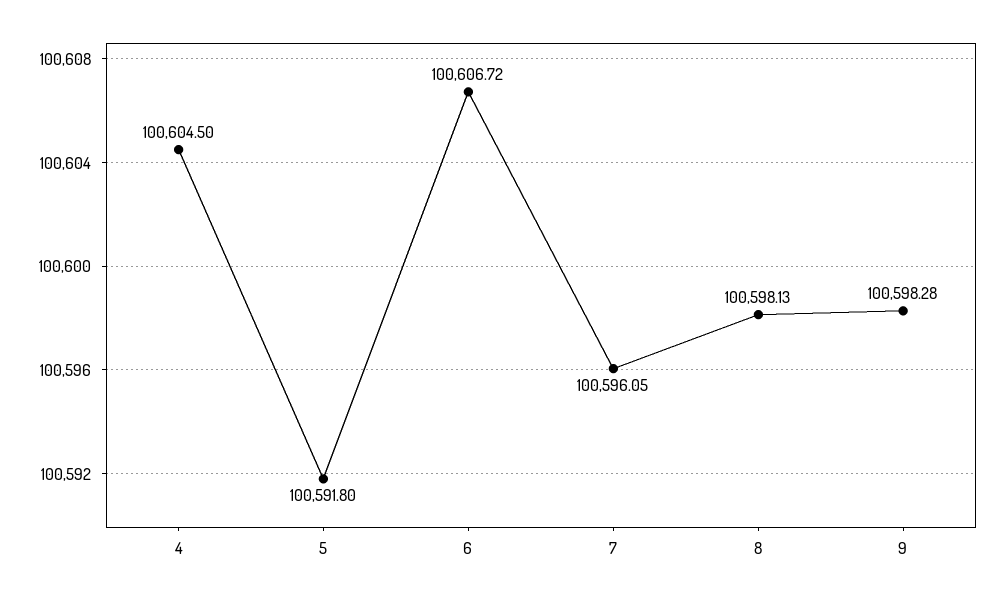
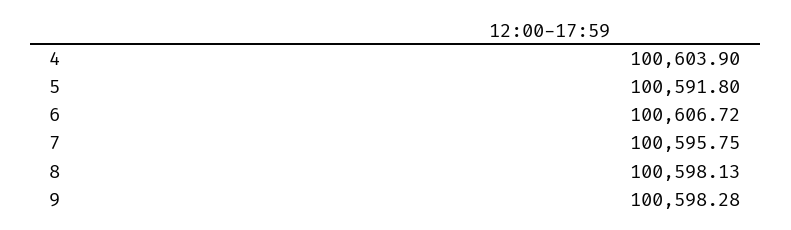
  {
-   "4": 100604.5,
+   "4": 100603.9,
    "5": 100591.8,
    "6": 100606.72,
-   "7": 100596.05,
+   "7": 100595.75,
    "8": 100598.13,
    "9": 100598.28
  }

